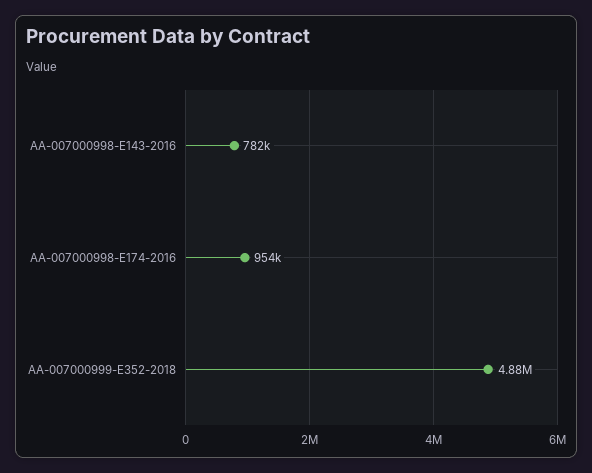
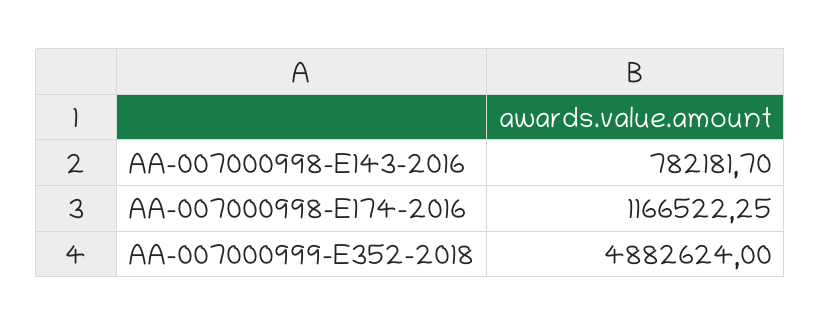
  {
    "AA-007000998-E143-2016": 782181.7,
-   "AA-007000998-E174-2016": 954000,
+   "AA-007000998-E174-2016": 1166522.25,
    "AA-007000999-E352-2018": 4882624
  }

